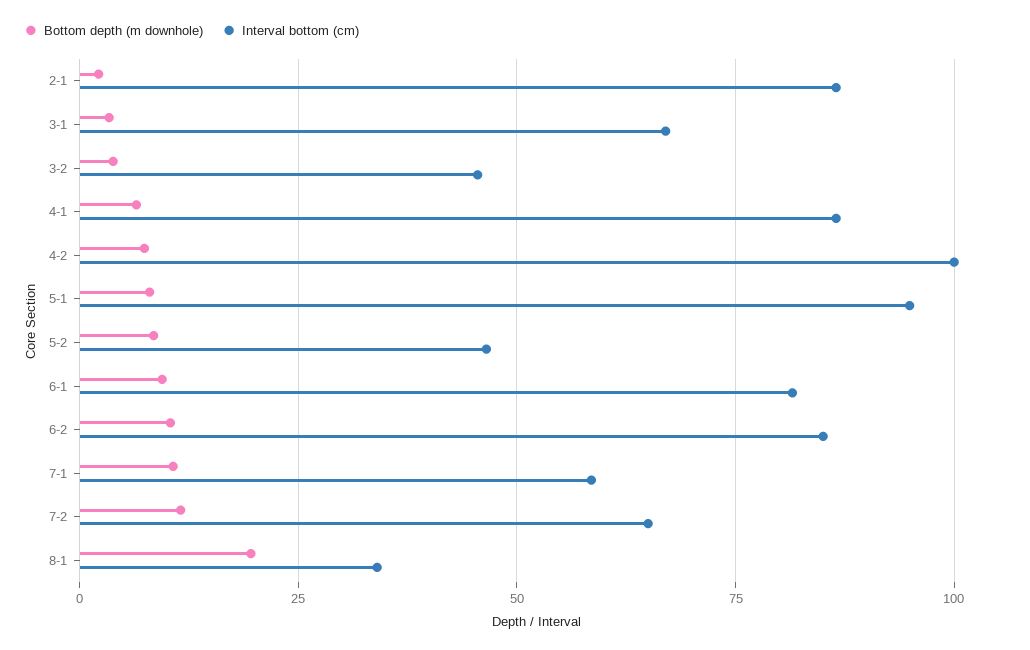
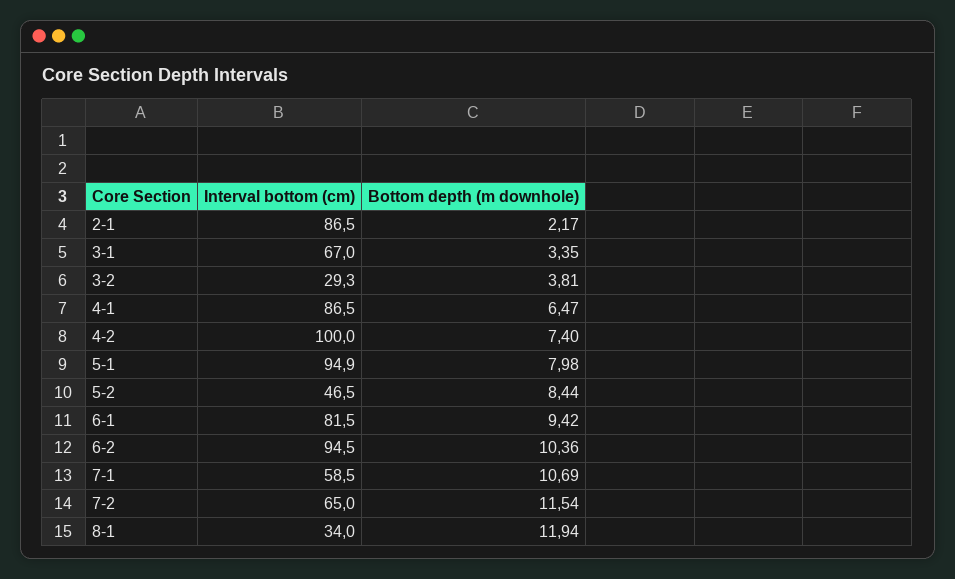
  {
    "Bottom depth (m downhole)": {
      "2-1": 2.17,
      "3-1": 3.35,
      "3-2": 3.81,
      "4-1": 6.47,
      "4-2": 7.4,
      "5-1": 7.98,
      "5-2": 8.44,
      "6-1": 9.42,
      "6-2": 10.36,
      "7-1": 10.69,
      "7-2": 11.54,
-     "8-1": 20
+     "8-1": 11.94
    },
    "Interval bottom (cm)": {
      "2-1": 86.5,
      "3-1": 67,
-     "3-2": 45,
+     "3-2": 29.3,
      "4-1": 86.5,
      "4-2": 100,
      "5-1": 94.9,
      "5-2": 46.5,
      "6-1": 81.5,
-     "6-2": 85,
+     "6-2": 94.5,
      "7-1": 58.5,
      "7-2": 65,
      "8-1": 34
    }
  }

